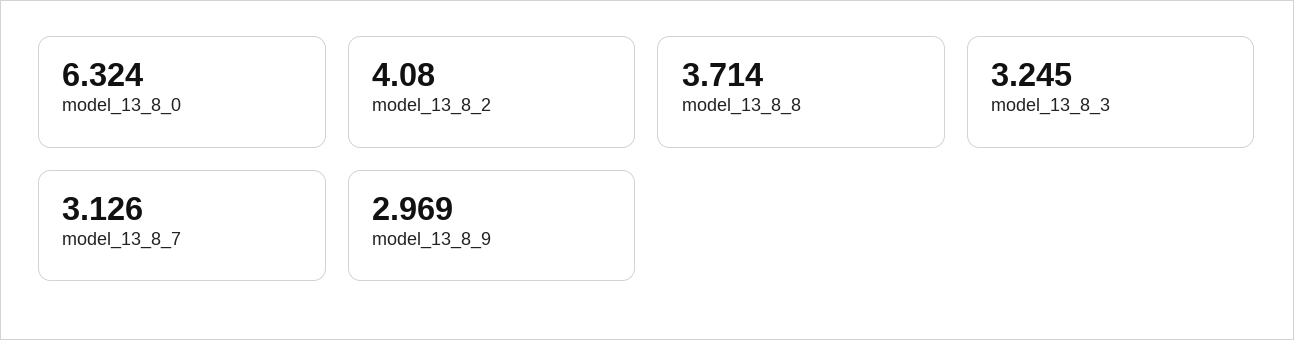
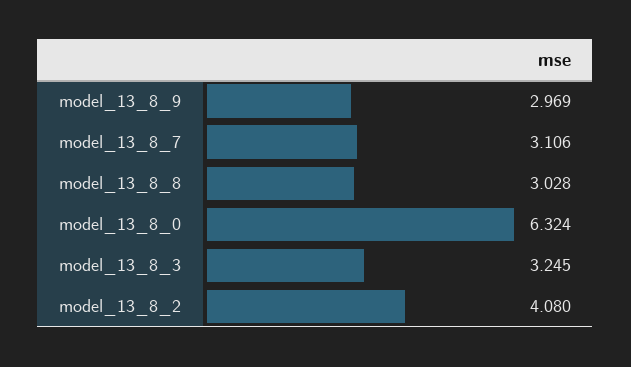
  {
    "model_13_8_0": 6.324,
    "model_13_8_2": 4.08,
-   "model_13_8_8": 3.714,
+   "model_13_8_8": 3.028,
    "model_13_8_3": 3.245,
-   "model_13_8_7": 3.126,
+   "model_13_8_7": 3.106,
    "model_13_8_9": 2.969
  }

